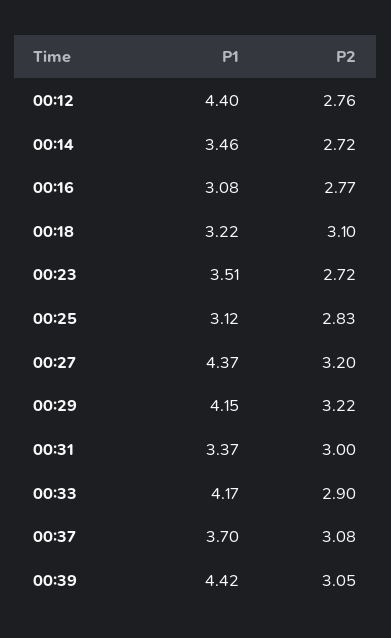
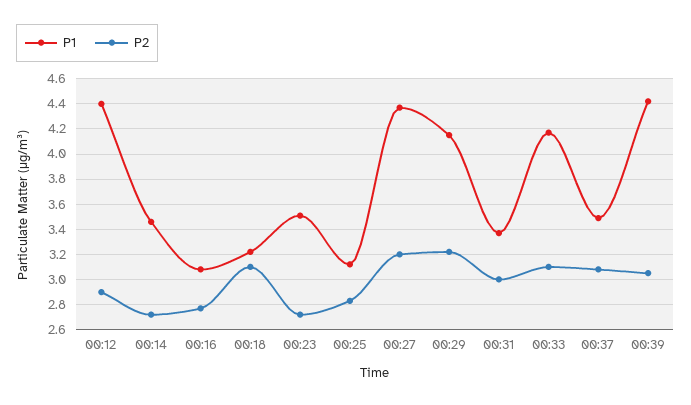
  {
    "P1": {
      "00:12": 4.4,
      "00:14": 3.46,
      "00:16": 3.08,
      "00:18": 3.22,
      "00:23": 3.51,
      "00:25": 3.12,
      "00:27": 4.37,
      "00:29": 4.15,
      "00:31": 3.37,
      "00:33": 4.17,
-     "00:37": 3.7,
+     "00:37": 3.5,
      "00:39": 4.42
    },
    "P2": {
-     "00:12": 2.76,
+     "00:12": 2.9,
      "00:14": 2.72,
      "00:16": 2.77,
      "00:18": 3.1,
      "00:23": 2.72,
      "00:25": 2.83,
      "00:27": 3.2,
      "00:29": 3.22,
      "00:31": 3,
-     "00:33": 2.9,
+     "00:33": 3.1,
      "00:37": 3.08,
      "00:39": 3.05
    }
  }

